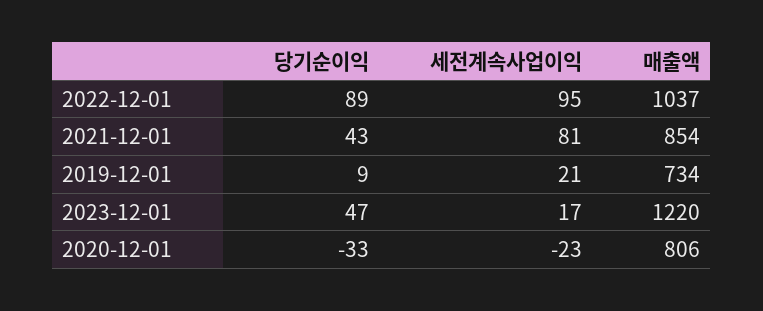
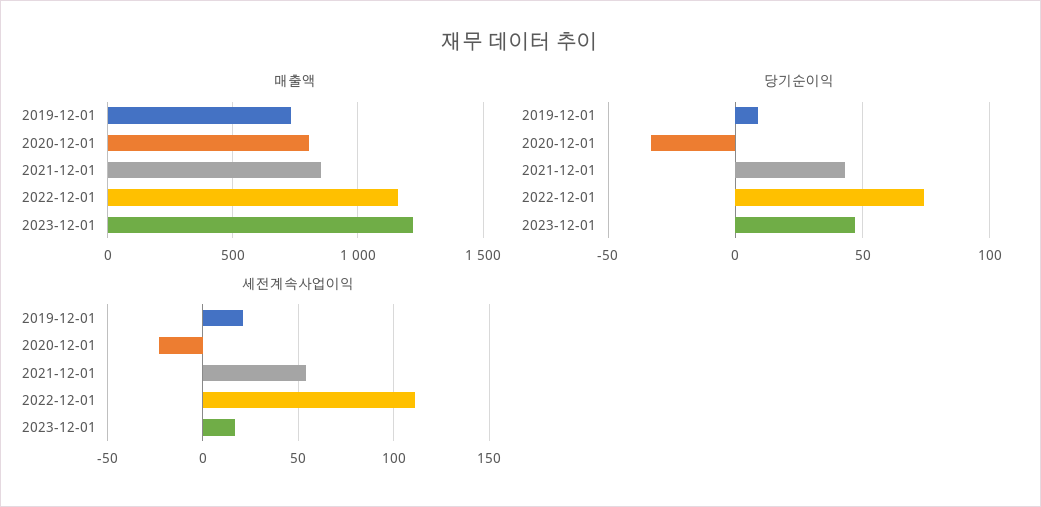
  {
    "당기순이익": {
-     "2022-12-01": 89,
+     "2022-12-01": 75,
      "2021-12-01": 43,
      "2019-12-01": 9,
      "2023-12-01": 47,
      "2020-12-01": -33
    },
    "세전계속사업이익": {
-     "2022-12-01": 95,
+     "2022-12-01": 110,
-     "2021-12-01": 81,
+     "2021-12-01": 55,
      "2019-12-01": 21,
      "2023-12-01": 17,
      "2020-12-01": -23
    },
    "매출액": {
-     "2022-12-01": 1037,
+     "2022-12-01": 1150,
      "2021-12-01": 854,
      "2019-12-01": 734,
      "2023-12-01": 1220,
      "2020-12-01": 806
    }
  }

